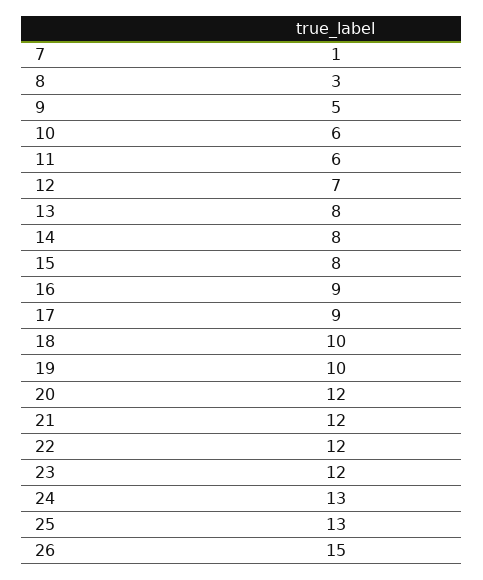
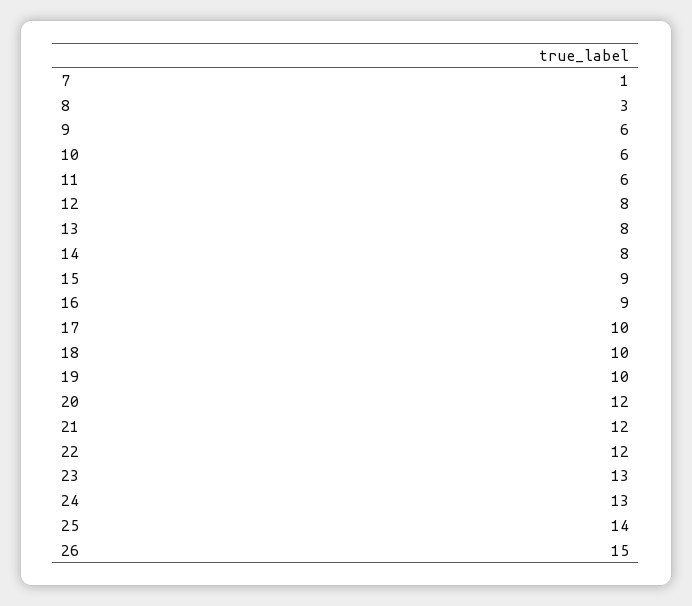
  {
    "7": 1,
    "8": 3,
-   "9": 5,
+   "9": 6,
    "10": 6,
    "11": 6,
-   "12": 7,
+   "12": 8,
    "13": 8,
    "14": 8,
-   "15": 8,
+   "15": 9,
    "16": 9,
-   "17": 9,
+   "17": 10,
    "18": 10,
    "19": 10,
    "20": 12,
    "21": 12,
    "22": 12,
-   "23": 12,
+   "23": 13,
    "24": 13,
-   "25": 13,
+   "25": 14,
    "26": 15
  }

